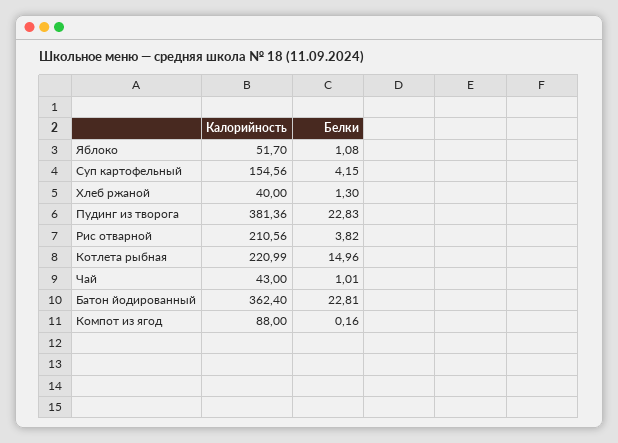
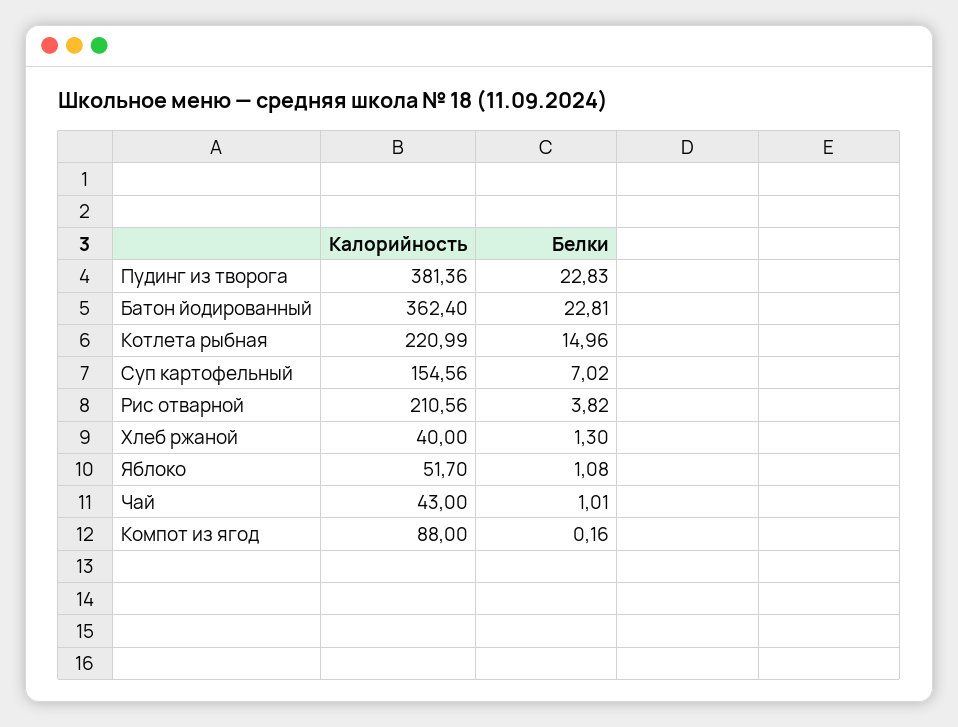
  {
    "Калорийность": {
      "Яблоко": 51.7,
      "Суп картофельный": 154.56,
      "Хлеб ржаной": 40,
      "Пудинг из творога": 381.36,
      "Рис отварной": 210.56,
      "Котлета рыбная": 220.99,
      "Чай": 43,
      "Батон йодированный": 362.4,
      "Компот из ягод": 88
    },
    "Белки": {
      "Яблоко": 1.08,
-     "Суп картофельный": 4.15,
+     "Суп картофельный": 7.02,
      "Хлеб ржаной": 1.3,
      "Пудинг из творога": 22.83,
      "Рис отварной": 3.82,
      "Котлета рыбная": 14.96,
      "Чай": 1.01,
      "Батон йодированный": 22.81,
      "Компот из ягод": 0.16
    }
  }

